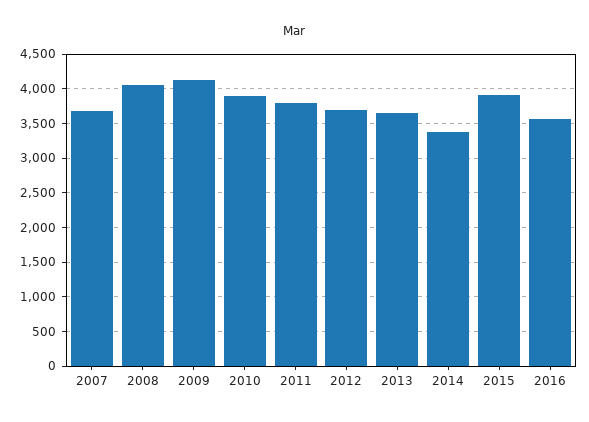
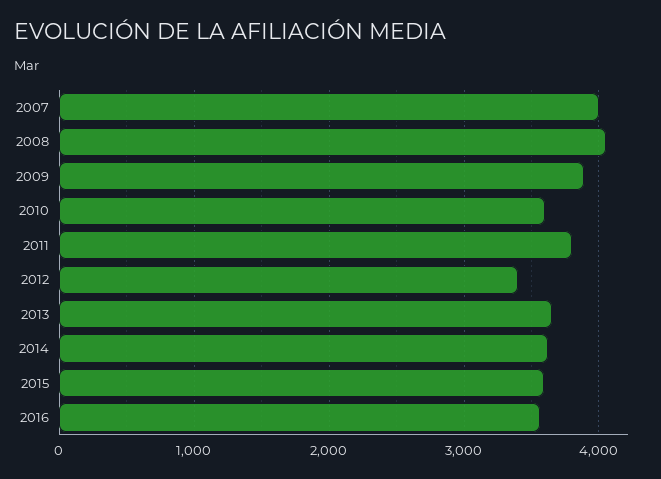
  {
-   "2007": 3700,
+   "2007": 4000,
    "2008": 4100,
-   "2009": 4100,
+   "2009": 3900,
-   "2010": 3900,
+   "2010": 3600,
    "2011": 3800,
-   "2012": 3700,
+   "2012": 3400,
    "2013": 3700,
-   "2014": 3400,
+   "2014": 3600,
-   "2015": 3900,
+   "2015": 3600,
    "2016": 3600
  }

